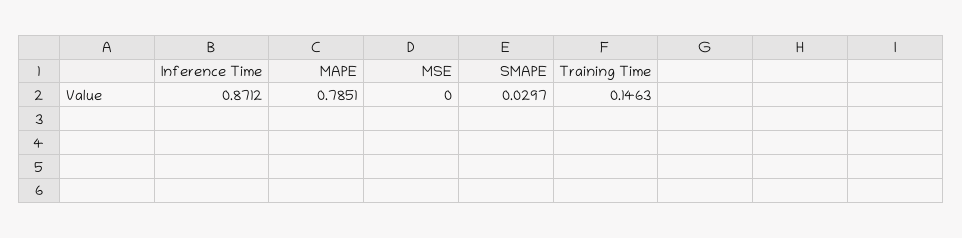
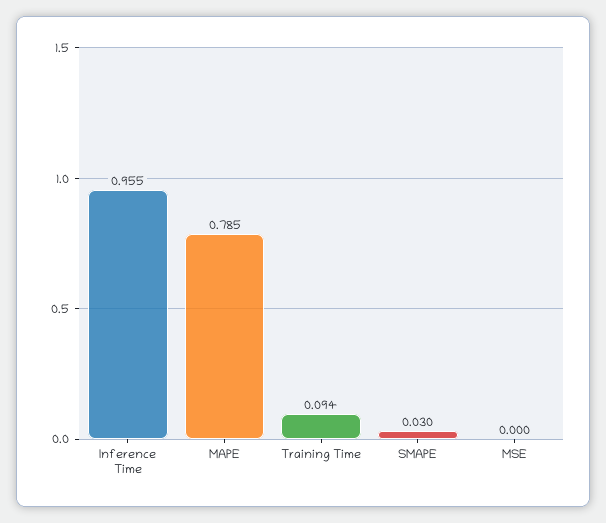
  {
-   "Inference Time": 0.8712,
+   "Inference Time": 0.955,
    "MAPE": 0.7851,
    "MSE": 0,
    "SMAPE": 0.0297,
-   "Training Time": 0.1463
+   "Training Time": 0.094
  }

